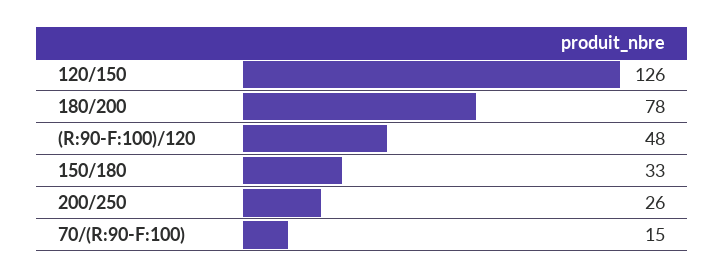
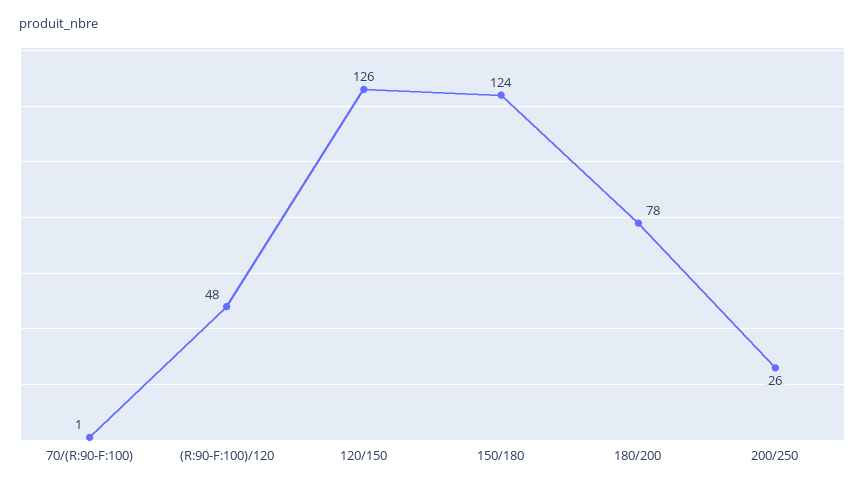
  {
    "120/150": 126,
    "180/200": 78,
    "(R:90-F:100)/120": 48,
-   "150/180": 33,
+   "150/180": 124,
    "200/250": 26,
-   "70/(R:90-F:100)": 15
+   "70/(R:90-F:100)": 1
  }

